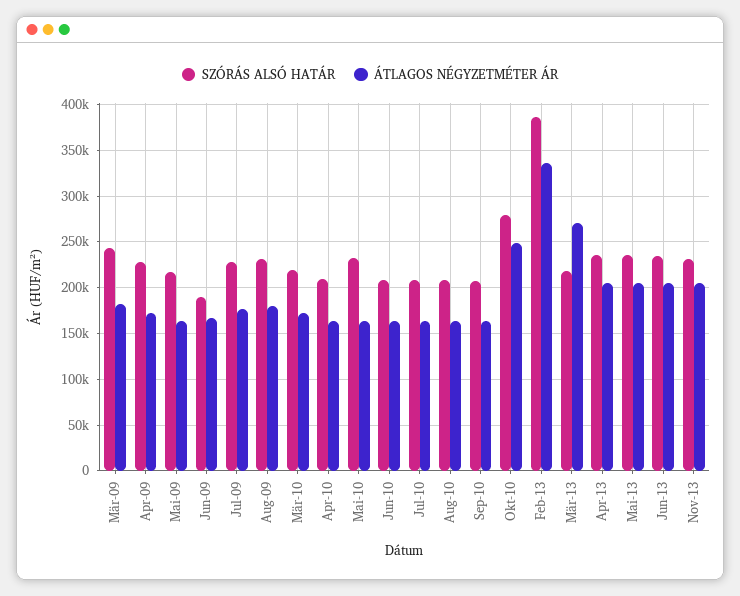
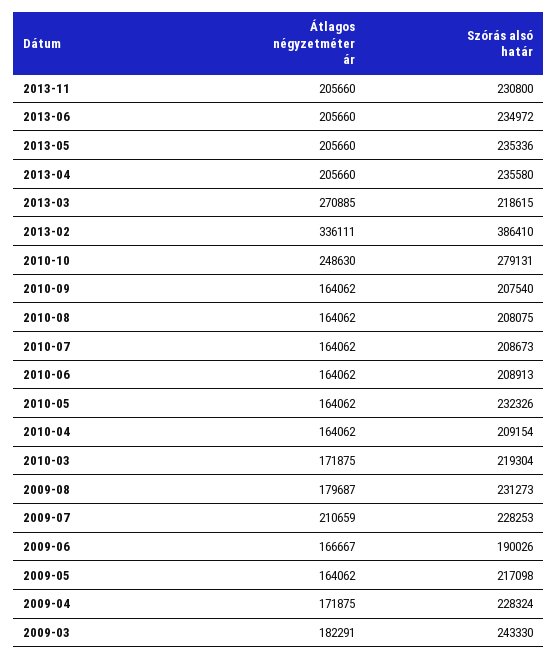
  {
    "SZÓRÁS ALSÓ HATÁR": {
      "Mär-09": 243330,
      "Apr-09": 228324,
      "Mai-09": 217098,
      "Jun-09": 190026,
      "Jul-09": 228253,
      "Aug-09": 231273,
      "Mär-10": 219304,
      "Apr-10": 209154,
      "Mai-10": 232326,
      "Jun-10": 208913,
      "Jul-10": 208673,
      "Aug-10": 208075,
      "Sep-10": 207540,
      "Okt-10": 279131,
      "Feb-13": 386410,
      "Mär-13": 218615,
      "Apr-13": 235580,
      "Mai-13": 235336,
      "Jun-13": 234972,
      "Nov-13": 230800
    },
    "ÁTLAGOS NÉGYZETMÉTER ÁR": {
      "Mär-09": 182291,
      "Apr-09": 171875,
      "Mai-09": 164062,
      "Jun-09": 166667,
-     "Jul-09": 180000,
+     "Jul-09": 210659,
      "Aug-09": 179687,
      "Mär-10": 171875,
      "Apr-10": 164062,
      "Mai-10": 164062,
      "Jun-10": 164062,
      "Jul-10": 164062,
      "Aug-10": 164062,
      "Sep-10": 164062,
      "Okt-10": 248630,
      "Feb-13": 336111,
      "Mär-13": 270885,
      "Apr-13": 205660,
      "Mai-13": 205660,
      "Jun-13": 205660,
      "Nov-13": 205660
    }
  }

